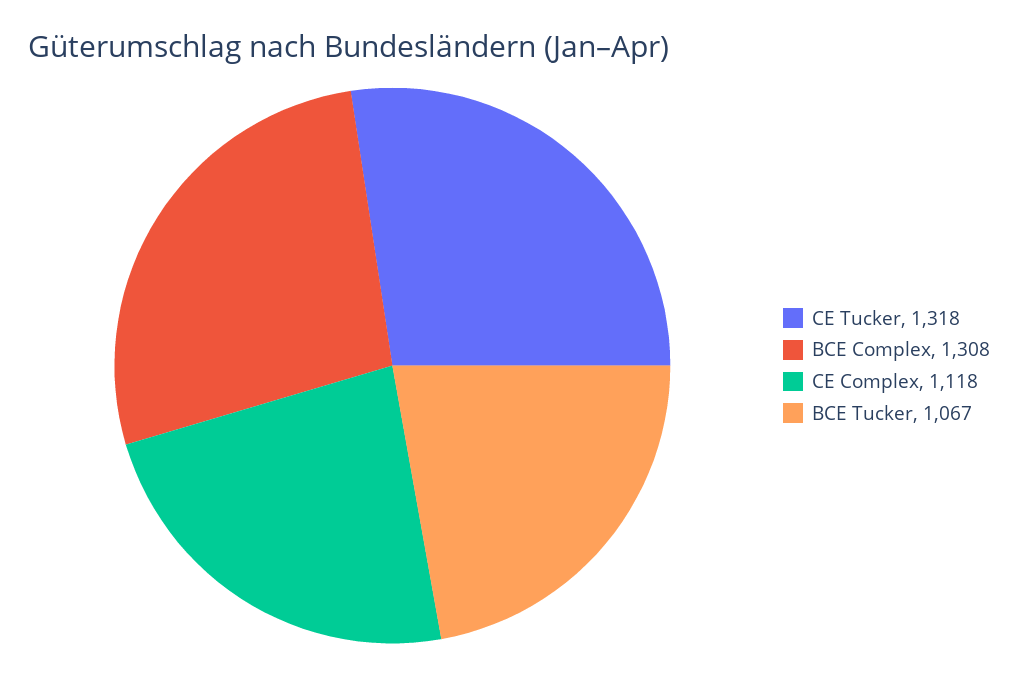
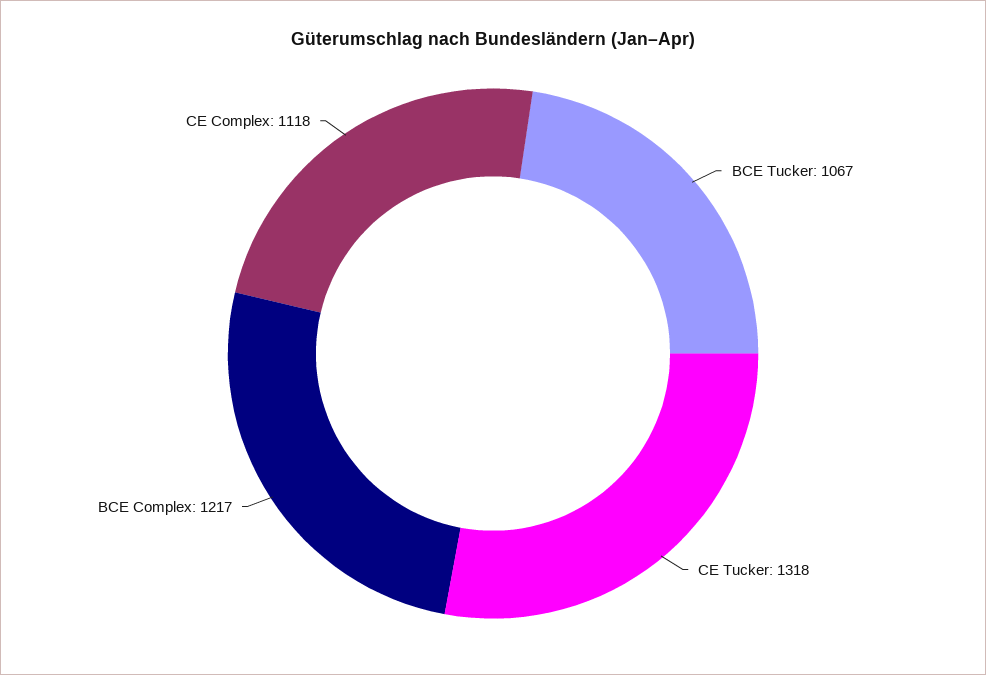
  {
    "CE Tucker": 1318,
-   "BCE Complex": 1308,
+   "BCE Complex": 1217,
    "CE Complex": 1118,
    "BCE Tucker": 1067
  }

